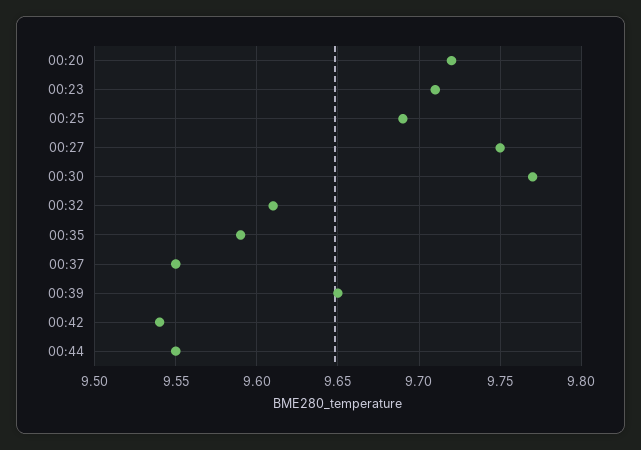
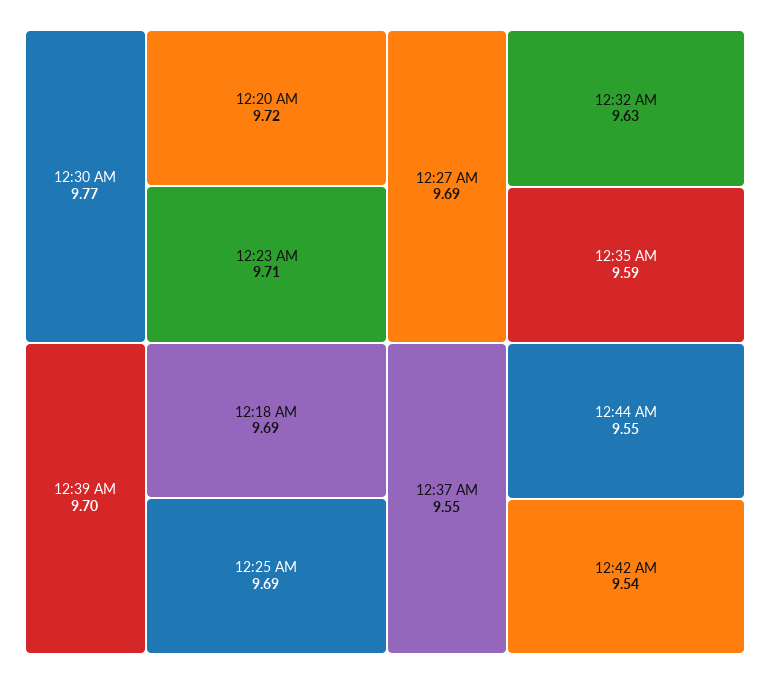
  {
    "00:20": 9.72,
    "00:23": 9.71,
    "00:25": 9.69,
-   "00:27": 9.75,
+   "00:27": 9.69,
    "00:30": 9.77,
-   "00:32": 9.61,
+   "00:32": 9.63,
    "00:35": 9.59,
    "00:37": 9.55,
-   "00:39": 9.65,
+   "00:39": 9.7,
    "00:42": 9.54,
-   "00:44": 9.55
+   "00:44": 9.55,
+   "12:18 AM": 9.69
  }

